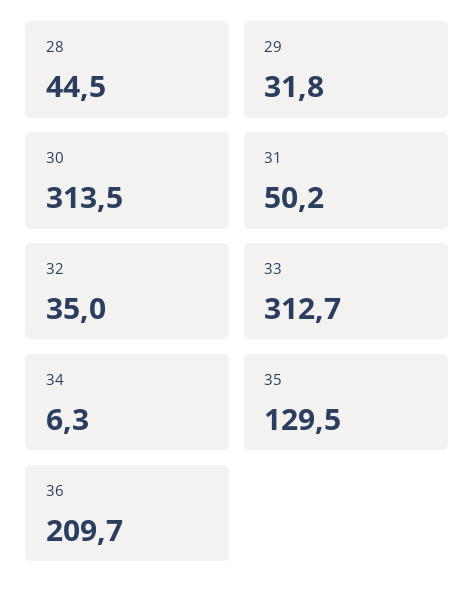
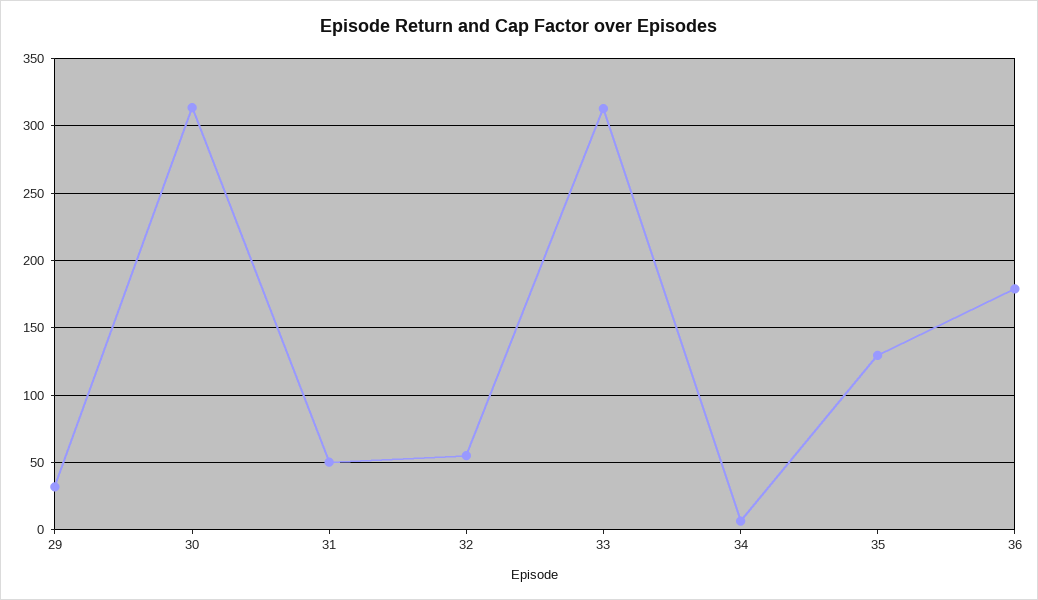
  {
-   "28": 44.5,
    "29": 31.8,
    "30": 313.5,
    "31": 50.2,
-   "32": 35,
+   "32": 55,
    "33": 312.7,
    "34": 6.3,
    "35": 129.5,
-   "36": 209.7
+   "36": 180
  }

